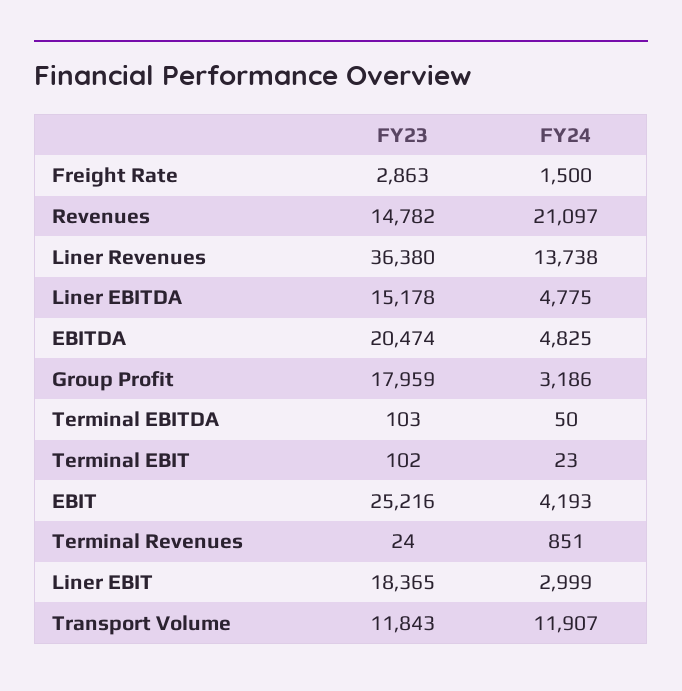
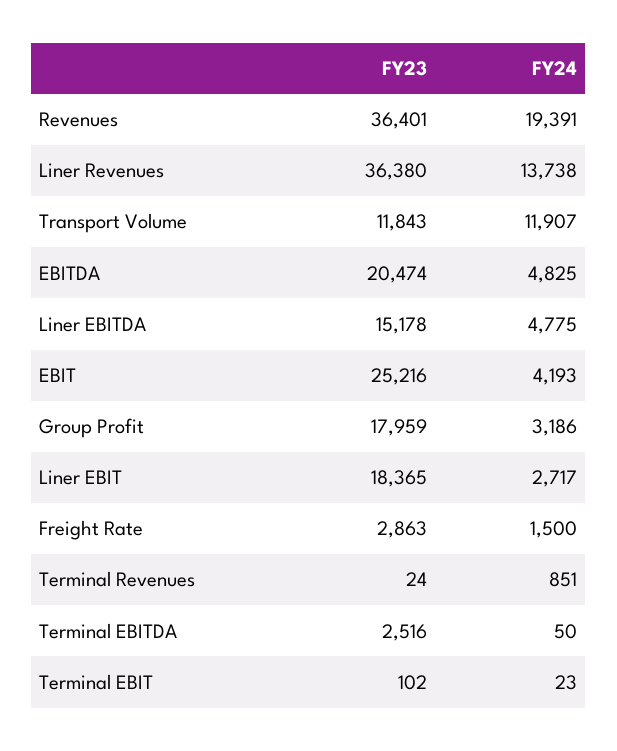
  {
    "FY23": {
      "Freight Rate": 2863,
-     "Revenues": 14782,
+     "Revenues": 36401,
      "Liner Revenues": 36380,
      "Liner EBITDA": 15178,
      "EBITDA": 20474,
      "Group Profit": 17959,
-     "Terminal EBITDA": 103,
+     "Terminal EBITDA": 2516,
      "Terminal EBIT": 102,
      "EBIT": 25216,
      "Terminal Revenues": 24,
      "Liner EBIT": 18365,
      "Transport Volume": 11843
    },
    "FY24": {
      "Freight Rate": 1500,
-     "Revenues": 21097,
+     "Revenues": 19391,
      "Liner Revenues": 13738,
      "Liner EBITDA": 4775,
      "EBITDA": 4825,
      "Group Profit": 3186,
      "Terminal EBITDA": 50,
      "Terminal EBIT": 23,
      "EBIT": 4193,
      "Terminal Revenues": 851,
-     "Liner EBIT": 2999,
+     "Liner EBIT": 2717,
      "Transport Volume": 11907
    }
  }

